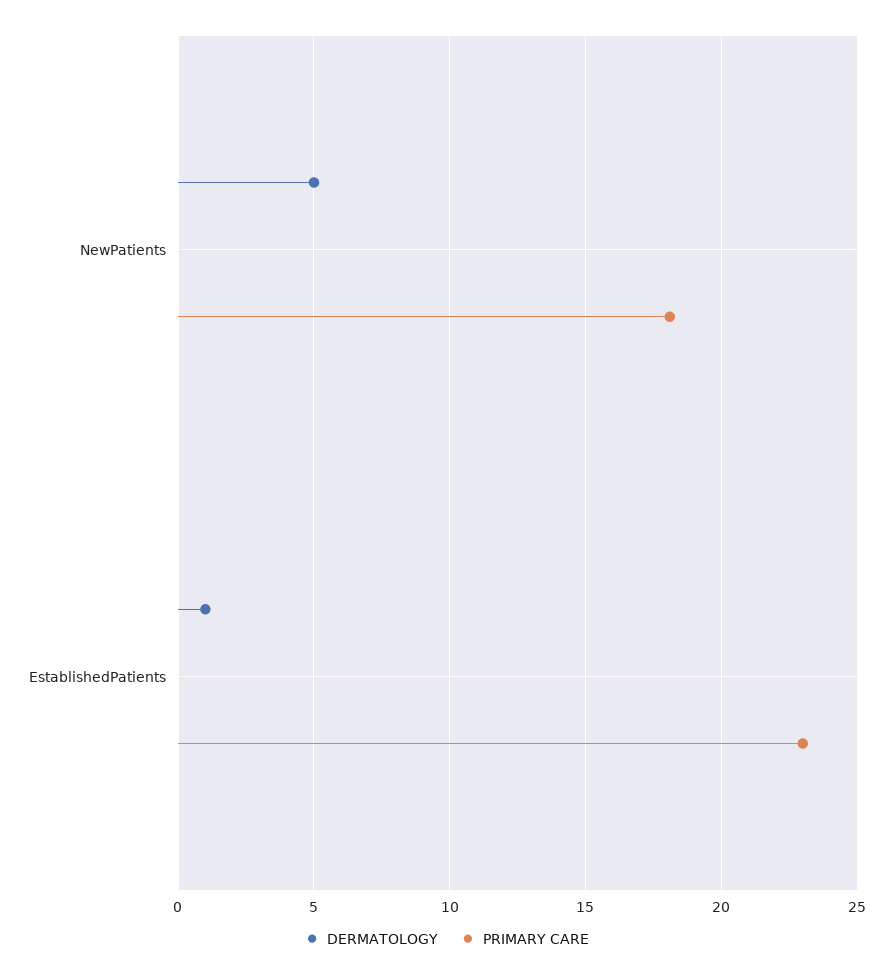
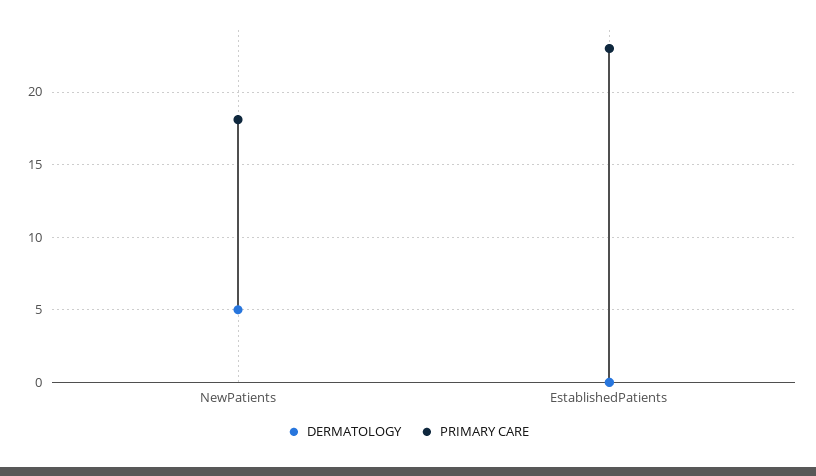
  {
    "DERMATOLOGY": {
      "NewPatients": 5,
-     "EstablishedPatients": 1
+     "EstablishedPatients": 0
    },
    "PRIMARY CARE": {
      "NewPatients": 18,
      "EstablishedPatients": 23
    }
  }

